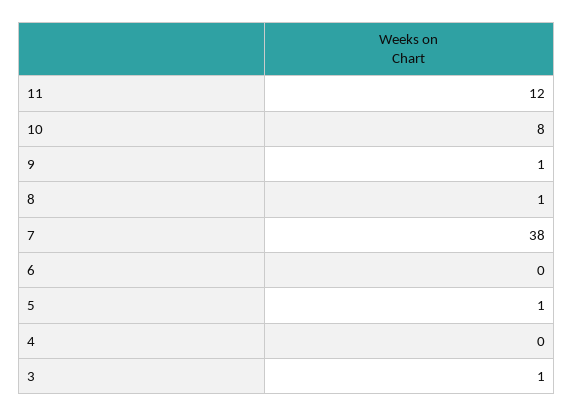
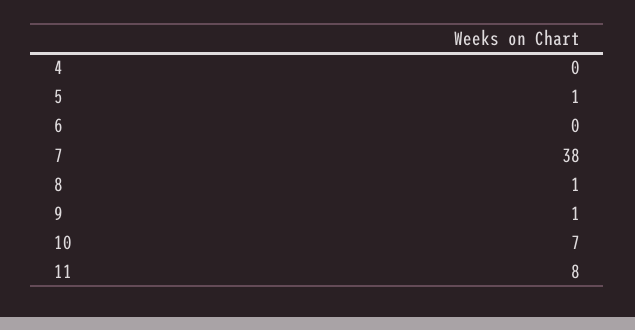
  {
-   "11": 12,
+   "11": 8,
-   "10": 8,
+   "10": 7,
    "9": 1,
    "8": 1,
    "7": 38,
    "6": 0,
    "5": 1,
-   "4": 0,
+   "4": 0
-   "3": 1
  }

